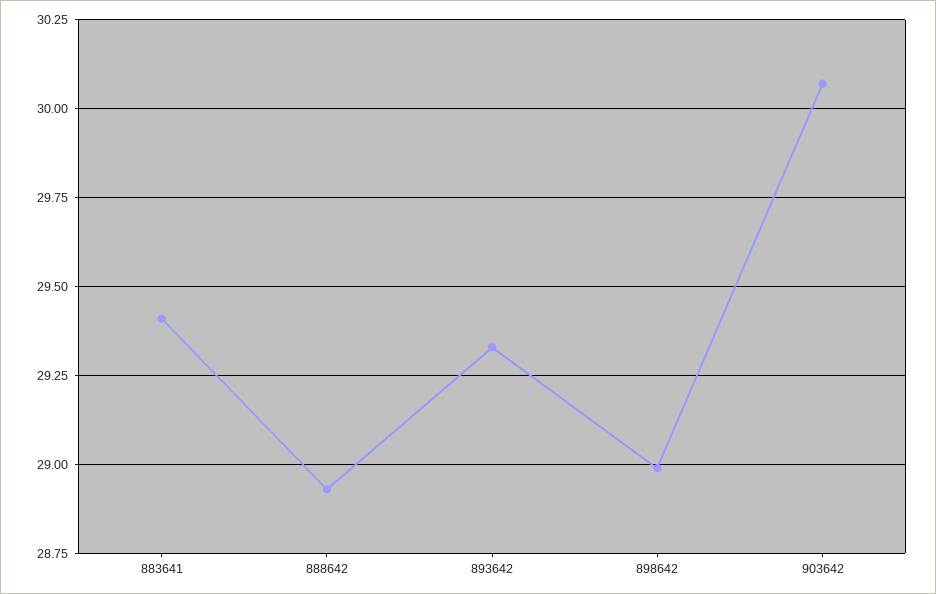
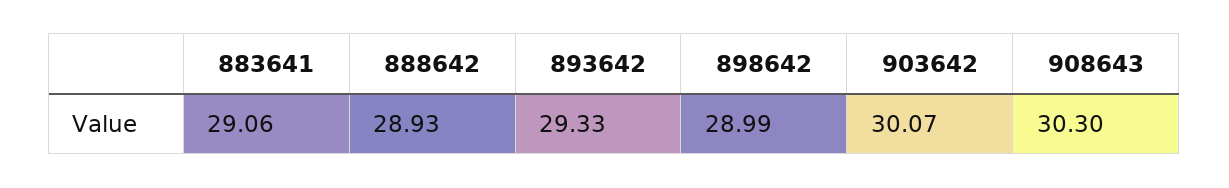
  {
-   "883641": 29.4,
+   "883641": 29.06,
    "888642": 28.93,
    "893642": 29.33,
    "898642": 28.99,
-   "903642": 30.07
+   "903642": 30.07,
+   "908643": 30.3
  }

